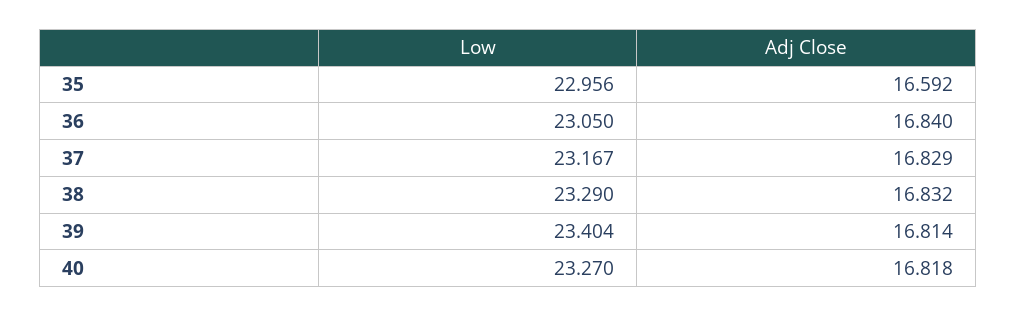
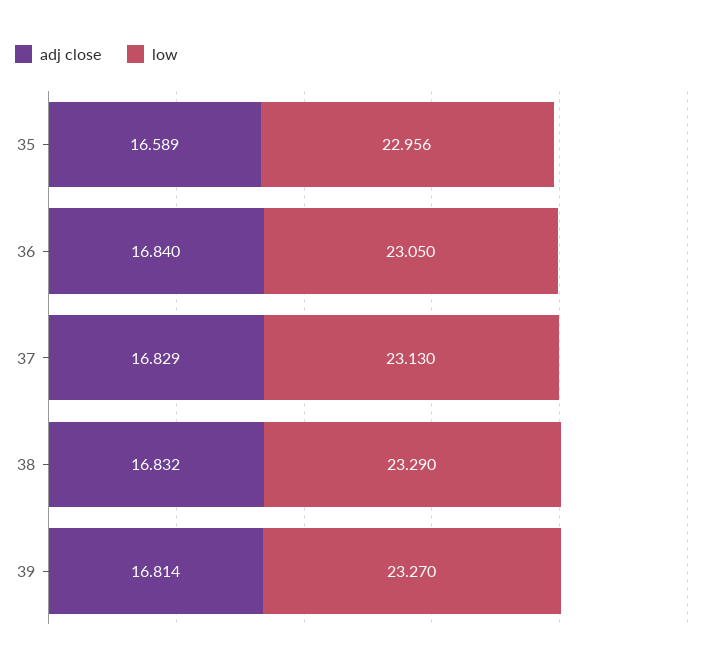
  {
    "Low": {
      "35": 22.956,
      "36": 23.05,
-     "37": 23.167,
+     "37": 23.13,
      "38": 23.29,
-     "39": 23.404,
+     "39": 23.27
-     "40": 23.27
    },
    "Adj Close": {
-     "35": 16.592,
+     "35": 16.589,
      "36": 16.84,
      "37": 16.829,
      "38": 16.832,
-     "39": 16.814,
+     "39": 16.814
-     "40": 16.818
    }
  }

